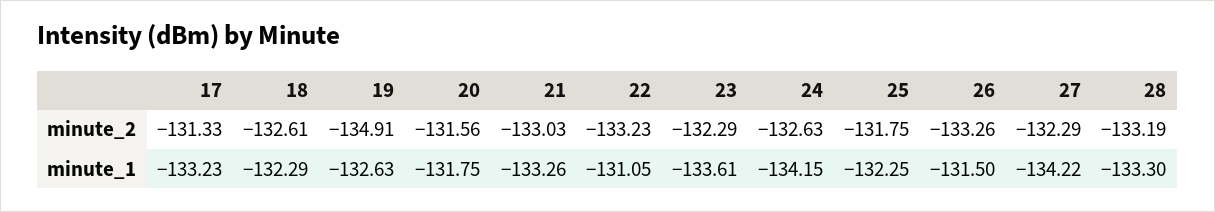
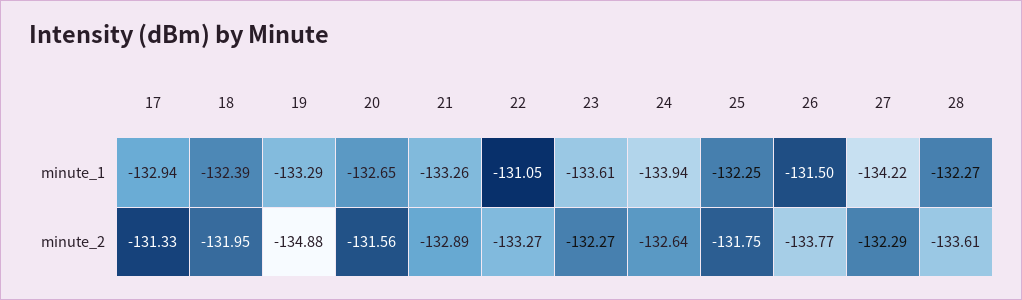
  {
    "17": {
      "minute_2": -131.33,
-     "minute_1": -133.23
+     "minute_1": -132.94
    },
    "18": {
-     "minute_2": -132.61,
+     "minute_2": -131.95,
-     "minute_1": -132.29
+     "minute_1": -132.39
    },
    "19": {
-     "minute_2": -134.91,
+     "minute_2": -134.88,
-     "minute_1": -132.63
+     "minute_1": -133.29
    },
    "20": {
      "minute_2": -131.56,
-     "minute_1": -131.75
+     "minute_1": -132.65
    },
    "21": {
-     "minute_2": -133.03,
+     "minute_2": -132.89,
      "minute_1": -133.26
    },
    "22": {
-     "minute_2": -133.23,
+     "minute_2": -133.27,
      "minute_1": -131.05
    },
    "23": {
-     "minute_2": -132.29,
+     "minute_2": -132.27,
      "minute_1": -133.61
    },
    "24": {
-     "minute_2": -132.63,
+     "minute_2": -132.64,
-     "minute_1": -134.15
+     "minute_1": -133.94
    },
    "25": {
      "minute_2": -131.75,
      "minute_1": -132.25
    },
    "26": {
-     "minute_2": -133.26,
+     "minute_2": -133.77,
      "minute_1": -131.5
    },
    "27": {
      "minute_2": -132.29,
      "minute_1": -134.22
    },
    "28": {
-     "minute_2": -133.19,
+     "minute_2": -133.61,
-     "minute_1": -133.3
+     "minute_1": -132.27
    }
  }

